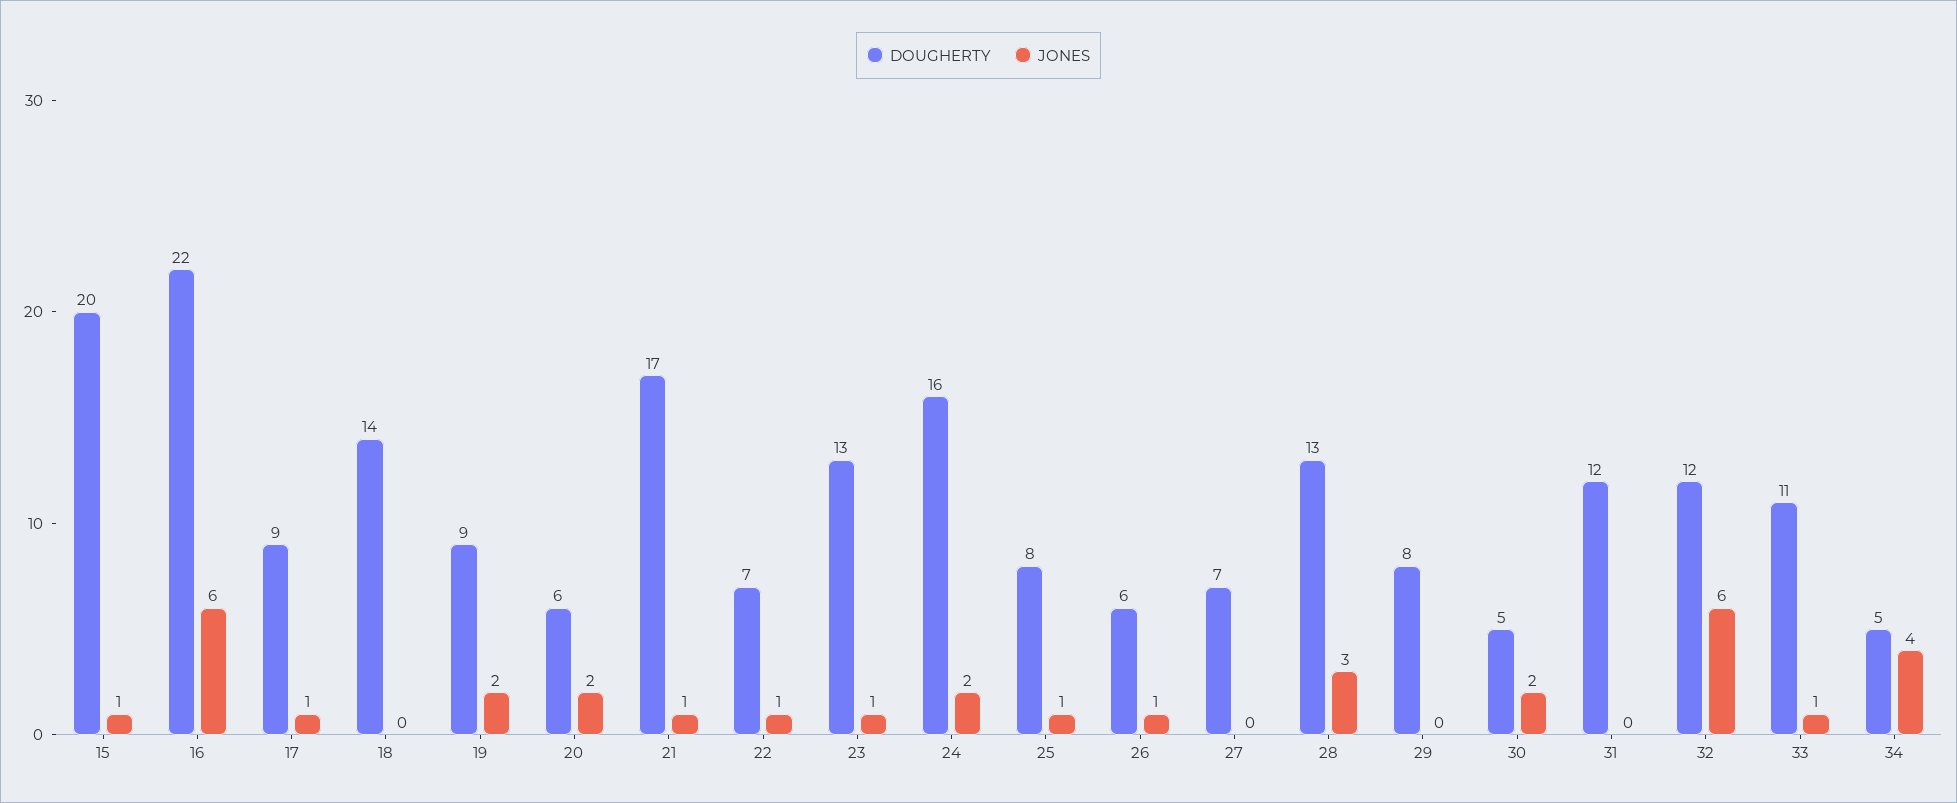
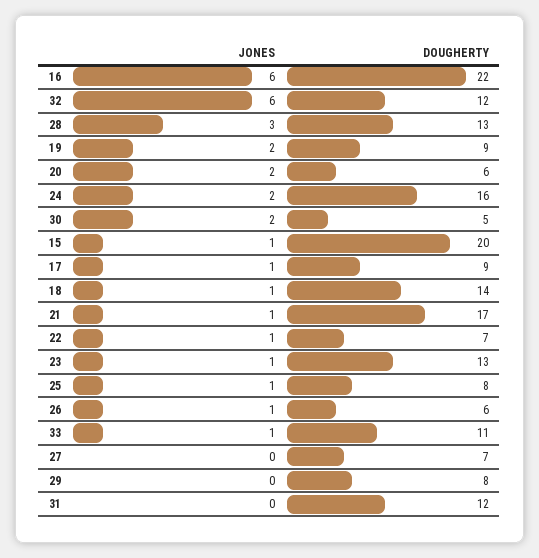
  {
    "DOUGHERTY": {
      "15": 20,
      "16": 22,
      "17": 9,
      "18": 14,
      "19": 9,
      "20": 6,
      "21": 17,
      "22": 7,
      "23": 13,
      "24": 16,
      "25": 8,
      "26": 6,
      "27": 7,
      "28": 13,
      "29": 8,
      "30": 5,
      "31": 12,
      "32": 12,
-     "33": 11,
+     "33": 11
-     "34": 5
    },
    "JONES": {
      "15": 1,
      "16": 6,
      "17": 1,
-     "18": 0,
+     "18": 1,
      "19": 2,
      "20": 2,
      "21": 1,
      "22": 1,
      "23": 1,
      "24": 2,
      "25": 1,
      "26": 1,
      "27": 0,
      "28": 3,
      "29": 0,
      "30": 2,
      "31": 0,
      "32": 6,
-     "33": 1,
+     "33": 1
-     "34": 4
    }
  }

